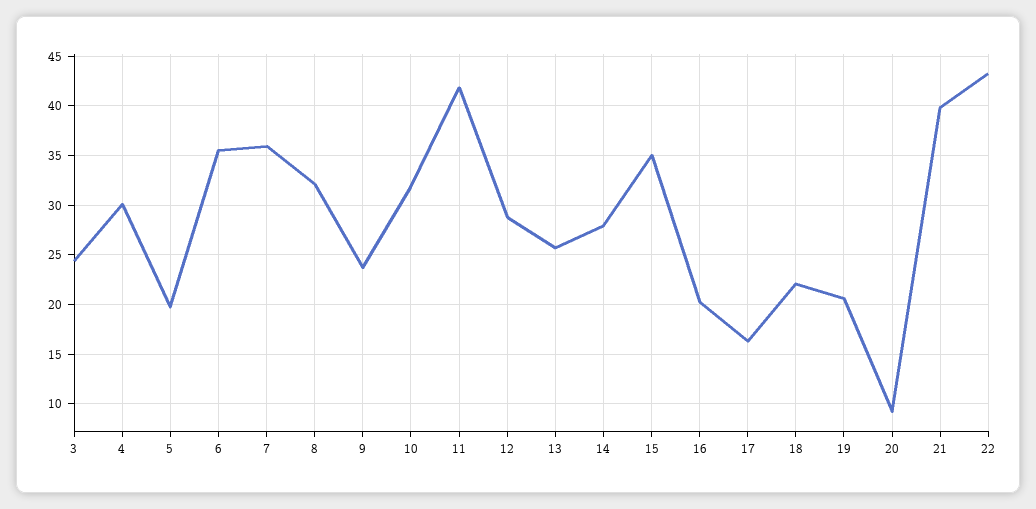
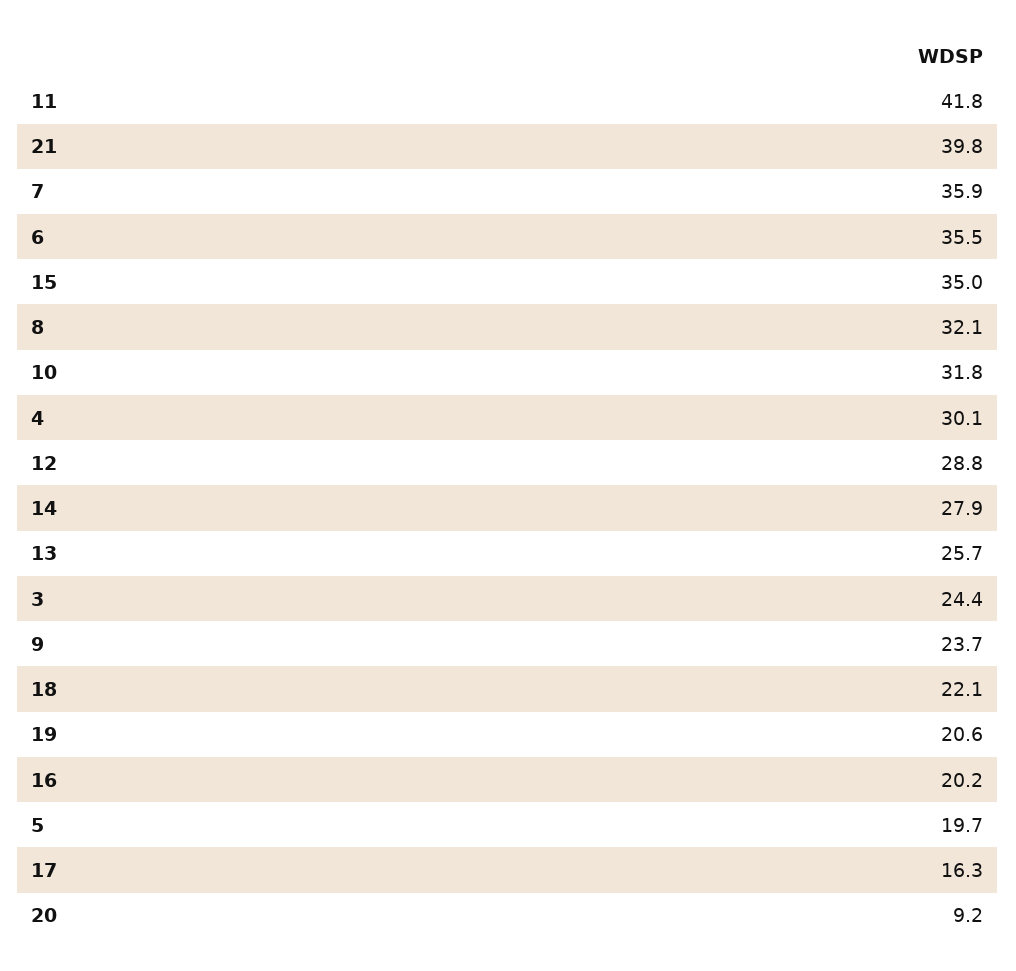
  {
    "3": 24.4,
    "4": 30.1,
    "5": 19.7,
    "6": 35.5,
    "7": 35.9,
    "8": 32.1,
    "9": 23.7,
    "10": 31.8,
    "11": 41.8,
    "12": 28.8,
    "13": 25.7,
    "14": 27.9,
    "15": 35,
    "16": 20.2,
    "17": 16.3,
    "18": 22.1,
    "19": 20.6,
    "20": 9.2,
-   "21": 39.8,
+   "21": 39.8
-   "22": 43
  }

